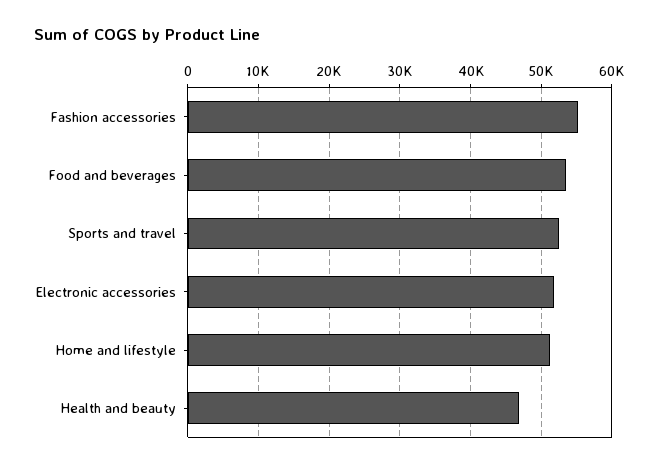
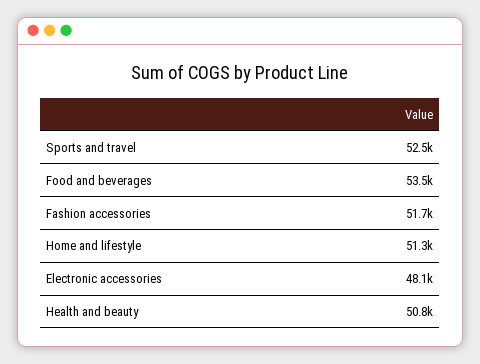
  {
-   "Fashion accessories": 55000,
+   "Fashion accessories": 51700,
    "Food and beverages": 53500,
    "Sports and travel": 52500,
-   "Electronic accessories": 52000,
+   "Electronic accessories": 48100,
    "Home and lifestyle": 51300,
-   "Health and beauty": 47000
+   "Health and beauty": 50800
  }

